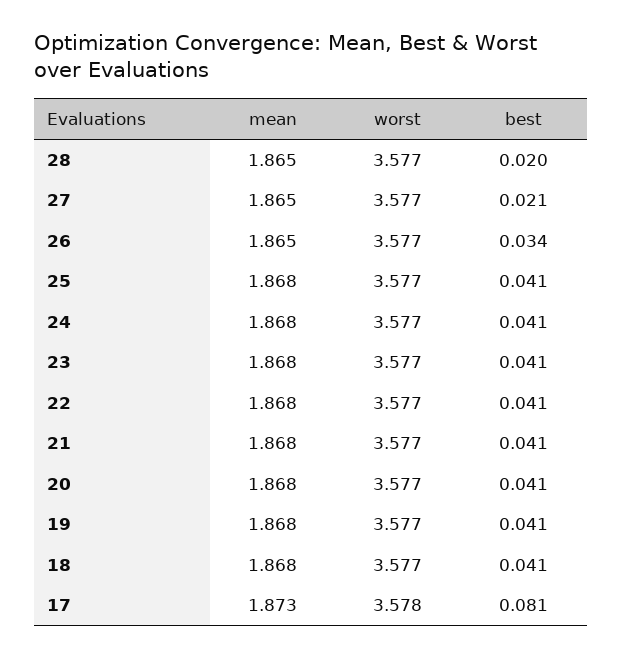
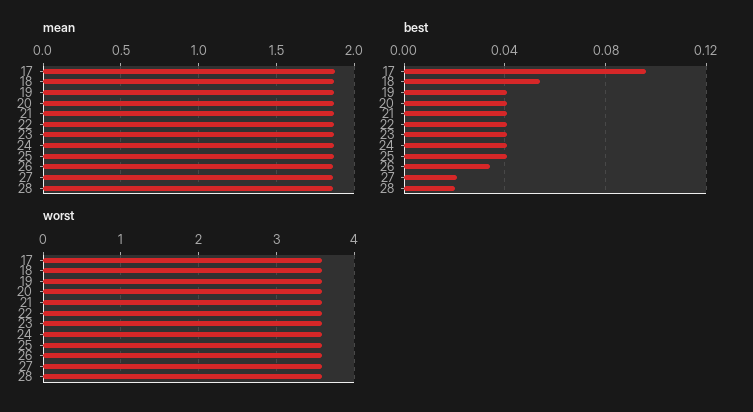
  {
    "mean": {
      "28": 1.865,
      "27": 1.865,
      "26": 1.865,
      "25": 1.868,
      "24": 1.868,
      "23": 1.868,
      "22": 1.868,
      "21": 1.868,
      "20": 1.868,
      "19": 1.868,
      "18": 1.868,
      "17": 1.873
    },
    "worst": {
      "28": 3.577,
      "27": 3.577,
      "26": 3.577,
      "25": 3.577,
      "24": 3.577,
      "23": 3.577,
      "22": 3.577,
      "21": 3.577,
      "20": 3.577,
      "19": 3.577,
      "18": 3.577,
      "17": 3.578
    },
    "best": {
      "28": 0.02,
      "27": 0.021,
      "26": 0.034,
      "25": 0.041,
      "24": 0.041,
      "23": 0.041,
      "22": 0.041,
      "21": 0.041,
      "20": 0.041,
      "19": 0.041,
-     "18": 0.041,
+     "18": 0.055,
-     "17": 0.081
+     "17": 0.095
    }
  }

